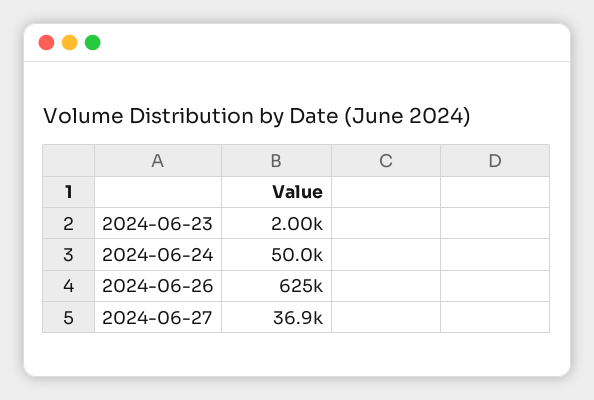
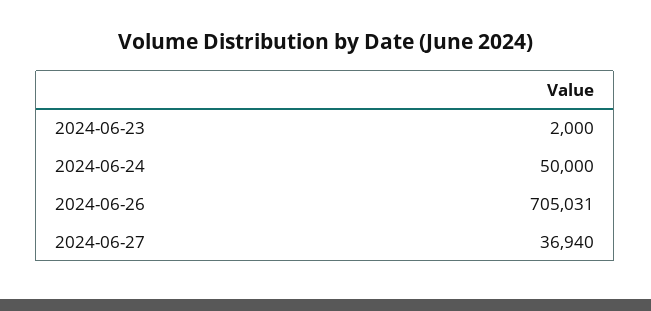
  {
    "2024-06-23": 2000,
    "2024-06-24": 50000,
-   "2024-06-26": 625000,
+   "2024-06-26": 705031,
    "2024-06-27": 36940
  }

